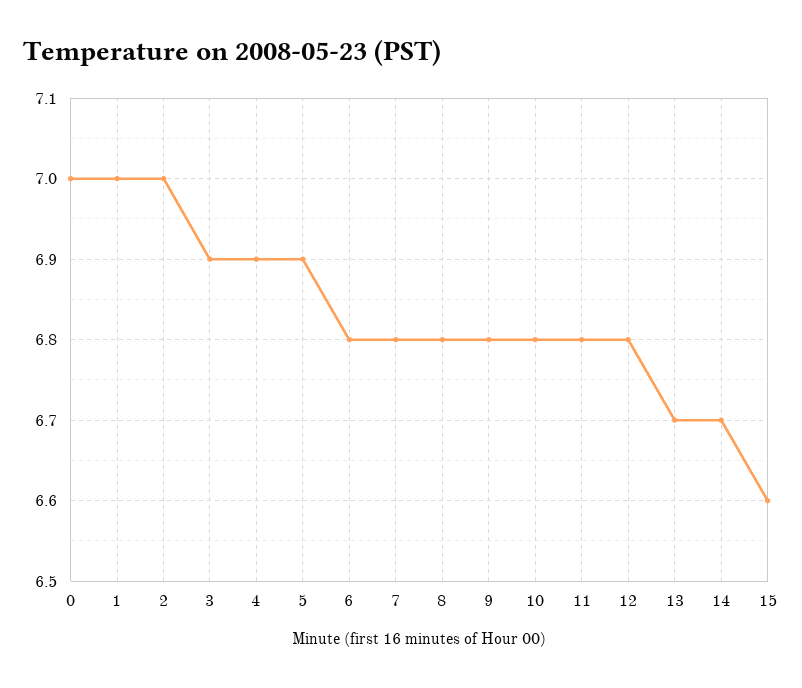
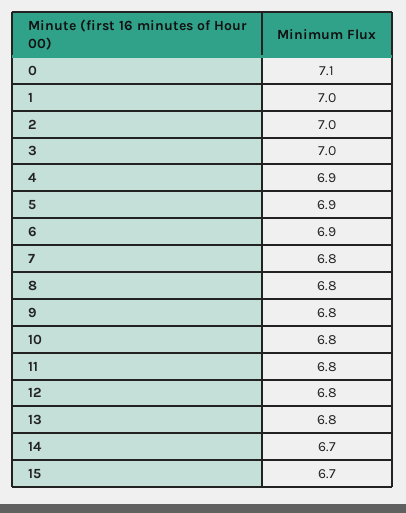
  {
-   "0": 7,
+   "0": 7.1,
    "1": 7,
    "2": 7,
-   "3": 6.9,
+   "3": 7,
    "4": 6.9,
    "5": 6.9,
-   "6": 6.8,
+   "6": 6.9,
    "7": 6.8,
    "8": 6.8,
    "9": 6.8,
    "10": 6.8,
    "11": 6.8,
    "12": 6.8,
-   "13": 6.7,
+   "13": 6.8,
    "14": 6.7,
-   "15": 6.6
+   "15": 6.7
  }

